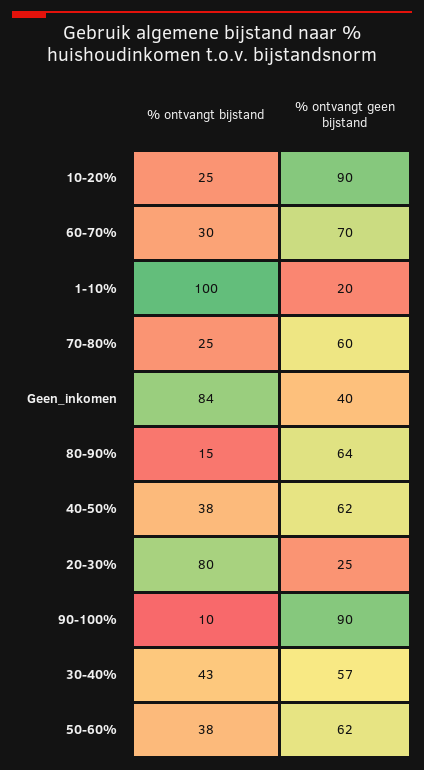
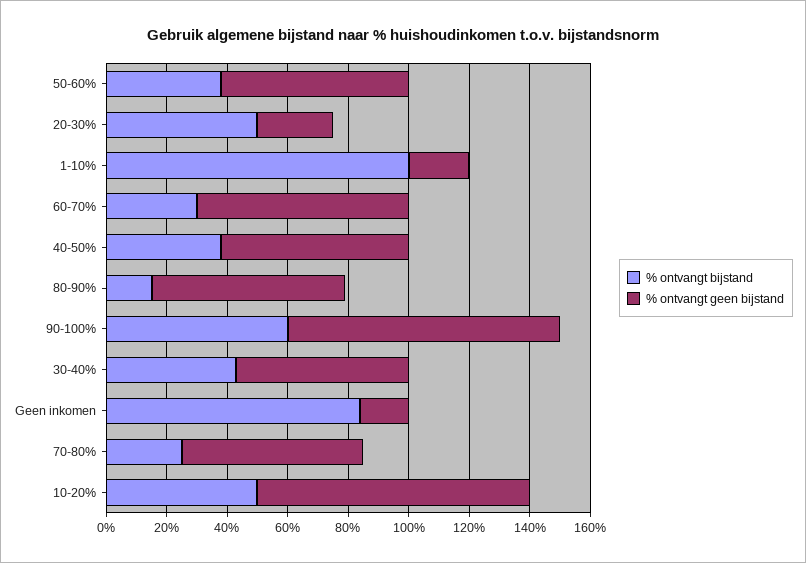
  {
    "% ontvangt bijstand": {
-     "10-20%": 25,
+     "10-20%": 50,
      "60-70%": 30,
      "1-10%": 100,
      "70-80%": 25,
      "Geen_inkomen": 84,
      "80-90%": 15,
      "40-50%": 38,
-     "20-30%": 80,
+     "20-30%": 50,
-     "90-100%": 10,
+     "90-100%": 60,
      "30-40%": 43,
      "50-60%": 38
    },
    "% ontvangt geen bijstand": {
      "10-20%": 90,
      "60-70%": 70,
      "1-10%": 20,
      "70-80%": 60,
-     "Geen_inkomen": 40,
+     "Geen_inkomen": 15,
      "80-90%": 64,
      "40-50%": 62,
      "20-30%": 25,
      "90-100%": 90,
      "30-40%": 57,
      "50-60%": 62
    }
  }

